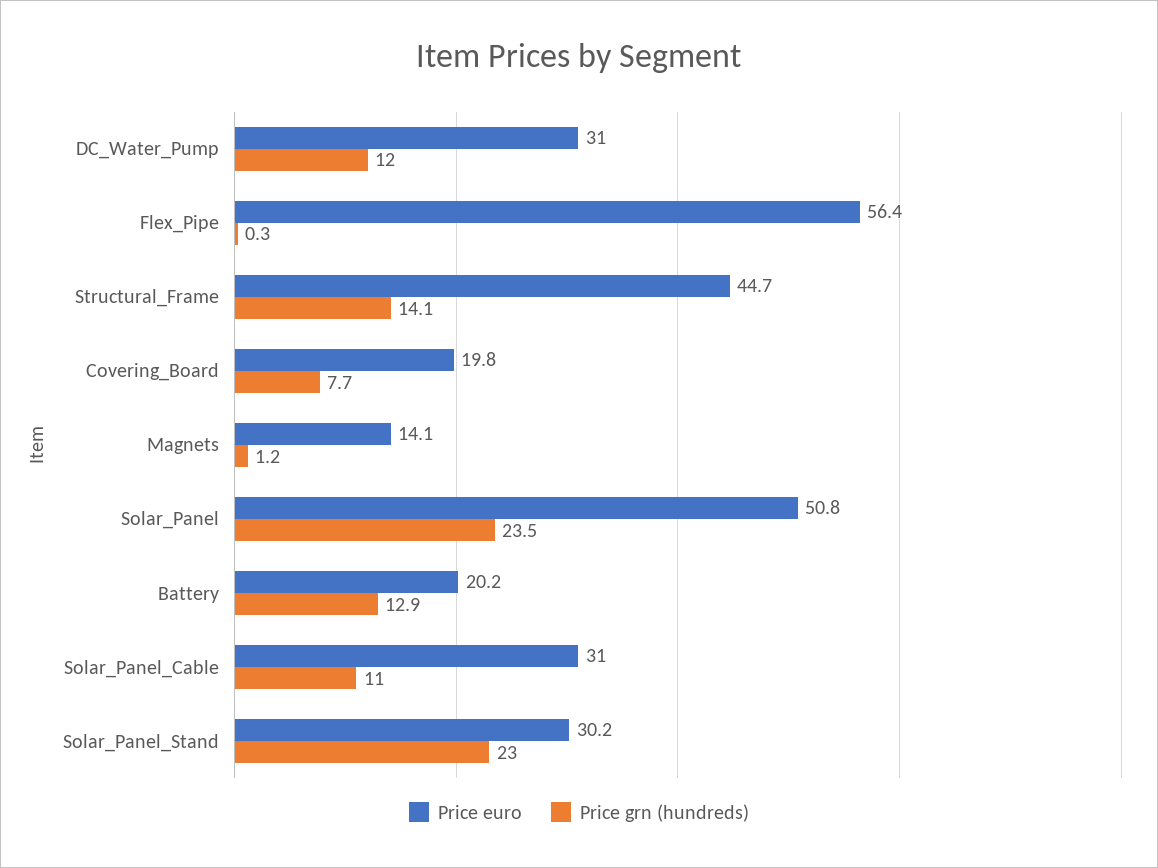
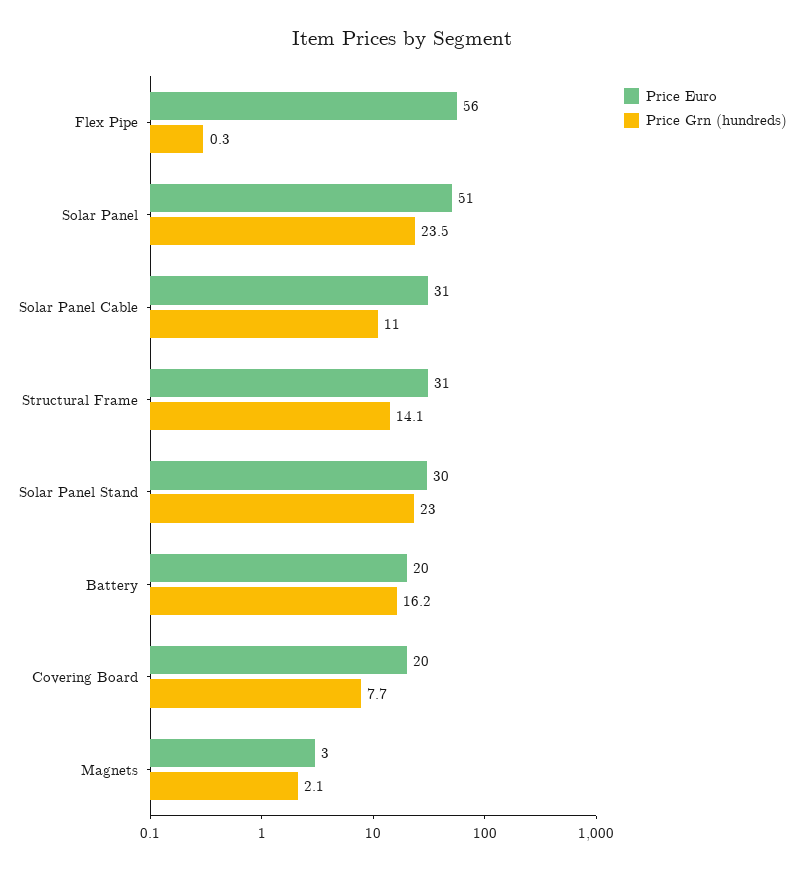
  {
    "Price euro": {
-     "DC_Water_Pump": 31,
      "Flex_Pipe": 56.4,
-     "Structural_Frame": 44.7,
+     "Structural_Frame": 31,
      "Covering_Board": 19.8,
-     "Magnets": 14.1,
+     "Magnets": 3,
      "Solar_Panel": 50.8,
      "Battery": 20.2,
      "Solar_Panel_Cable": 31,
      "Solar_Panel_Stand": 30.2
    },
    "Price grn (hundreds)": {
-     "DC_Water_Pump": 12,
      "Flex_Pipe": 0.3,
      "Structural_Frame": 14.1,
      "Covering_Board": 7.7,
-     "Magnets": 1.2,
+     "Magnets": 2.1,
      "Solar_Panel": 23.5,
-     "Battery": 12.9,
+     "Battery": 16.2,
      "Solar_Panel_Cable": 11,
      "Solar_Panel_Stand": 23
    }
  }

